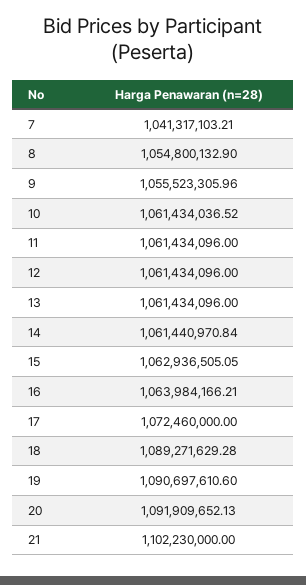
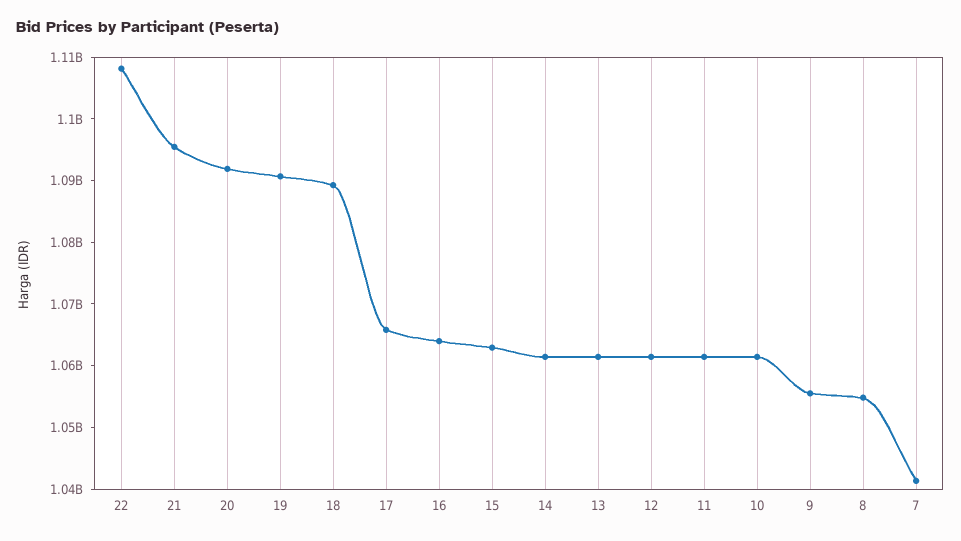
  {
    "7": 1041317103.21,
    "8": 1054800132.9,
    "9": 1055523305.96,
    "10": 1061434036.52,
    "11": 1061434096,
    "12": 1061434096,
    "13": 1061434096,
    "14": 1061440970.84,
    "15": 1062936505.05,
    "16": 1063984166.21,
-   "17": 1072460000,
+   "17": 1066000000,
    "18": 1089271629.28,
    "19": 1090697610.6,
    "20": 1091909652.13,
-   "21": 1102230000
+   "21": 1096000000,
+   "22": 1108000000
  }

